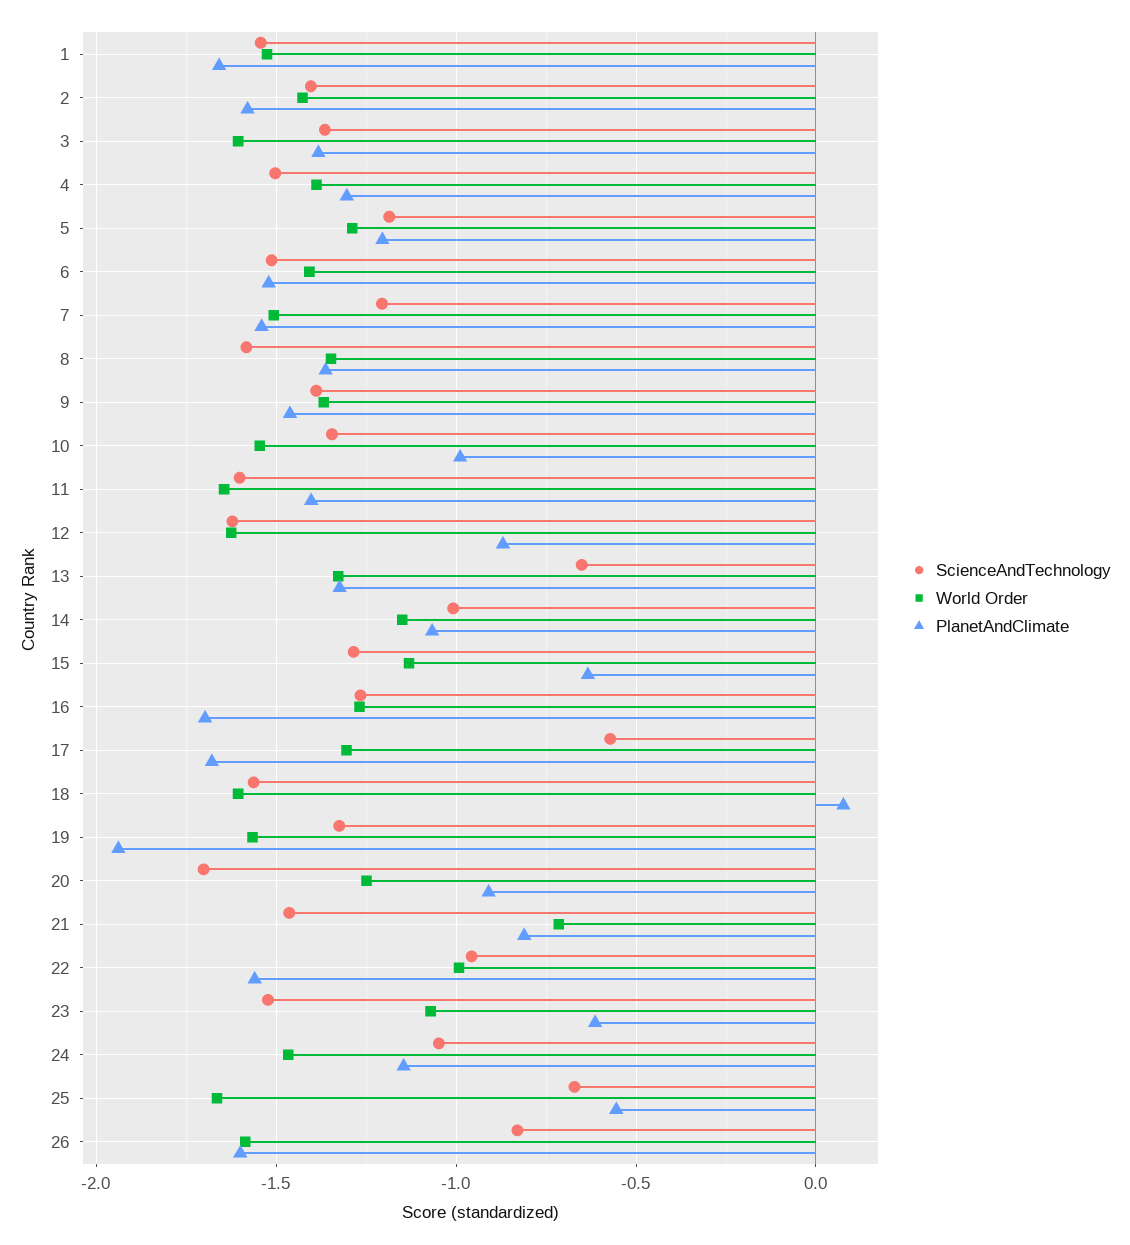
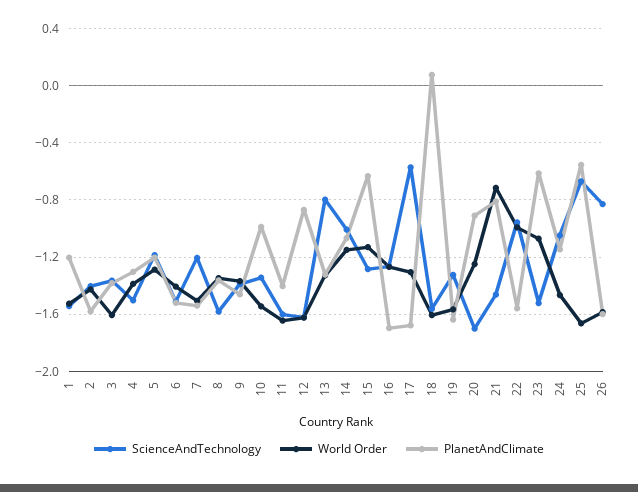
  {
    "ScienceAndTechnology": {
      "1": -1.55,
      "2": -1.4,
      "3": -1.35,
      "4": -1.5,
      "5": -1.2,
      "6": -1.5,
      "7": -1.2,
      "8": -1.6,
      "9": -1.4,
      "10": -1.35,
      "11": -1.6,
      "12": -1.6,
-     "13": -0.65,
+     "13": -0.8,
      "14": -1,
      "15": -1.3,
      "16": -1.25,
      "17": -0.55,
      "18": -1.55,
      "19": -1.35,
      "20": -1.7,
      "21": -1.45,
      "22": -0.95,
      "23": -1.5,
      "24": -1.05,
      "25": -0.65,
      "26": -0.85
    },
    "World Order": {
      "1": -1.55,
      "2": -1.45,
      "3": -1.6,
      "4": -1.4,
      "5": -1.3,
      "6": -1.4,
      "7": -1.5,
      "8": -1.35,
      "9": -1.35,
      "10": -1.55,
      "11": -1.65,
      "12": -1.65,
      "13": -1.35,
      "14": -1.15,
      "15": -1.15,
      "16": -1.25,
      "17": -1.3,
      "18": -1.6,
      "19": -1.55,
      "20": -1.25,
      "21": -0.7,
      "22": -1,
      "23": -1.05,
      "24": -1.45,
      "25": -1.65,
      "26": -1.6
    },
    "PlanetAndClimate": {
-     "1": -1.65,
+     "1": -1.2,
      "2": -1.6,
      "3": -1.4,
      "4": -1.3,
      "5": -1.2,
      "6": -1.5,
      "7": -1.55,
      "8": -1.35,
      "9": -1.45,
      "10": -1,
      "11": -1.4,
      "12": -0.85,
      "13": -1.3,
      "14": -1.05,
      "15": -0.65,
      "16": -1.7,
      "17": -1.7,
      "18": 0.1,
-     "19": -1.95,
+     "19": -1.65,
      "20": -0.9,
      "21": -0.8,
      "22": -1.55,
      "23": -0.6,
      "24": -1.15,
      "25": -0.55,
      "26": -1.6
    }
  }

